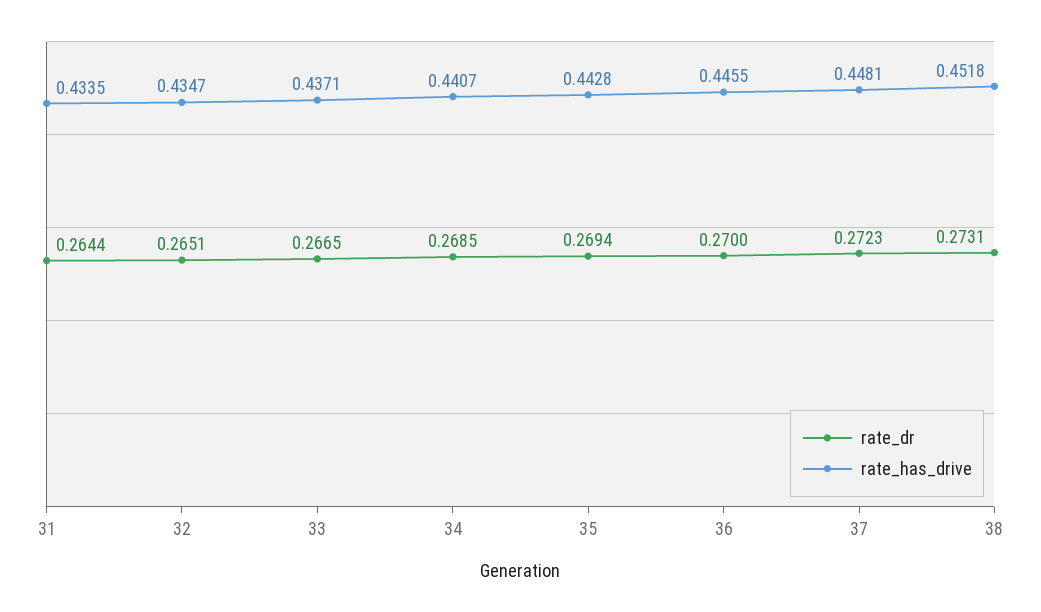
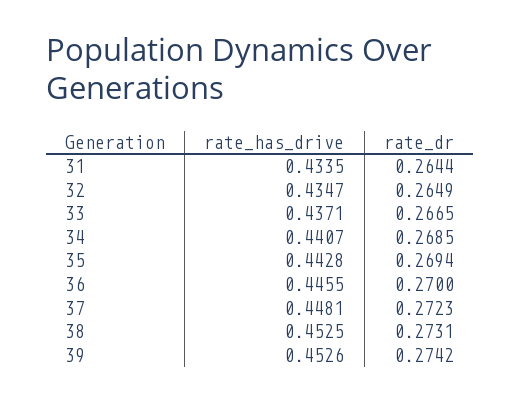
  {
    "rate_dr": {
      "31": 0.2644,
-     "32": 0.2651,
+     "32": 0.2649,
      "33": 0.2665,
      "34": 0.2685,
      "35": 0.2694,
      "36": 0.27,
      "37": 0.2723,
-     "38": 0.2731
+     "38": 0.2731,
+     "39": 0.2742
    },
    "rate_has_drive": {
      "31": 0.4335,
      "32": 0.4347,
      "33": 0.4371,
      "34": 0.4407,
      "35": 0.4428,
      "36": 0.4455,
      "37": 0.4481,
-     "38": 0.4518
+     "38": 0.4525,
+     "39": 0.4526
    }
  }

